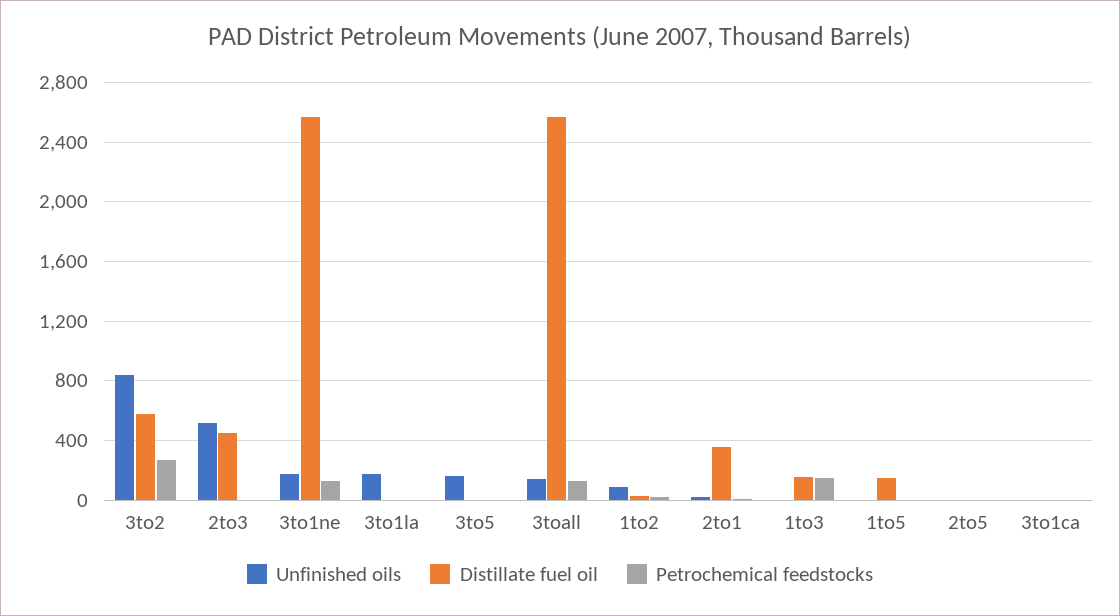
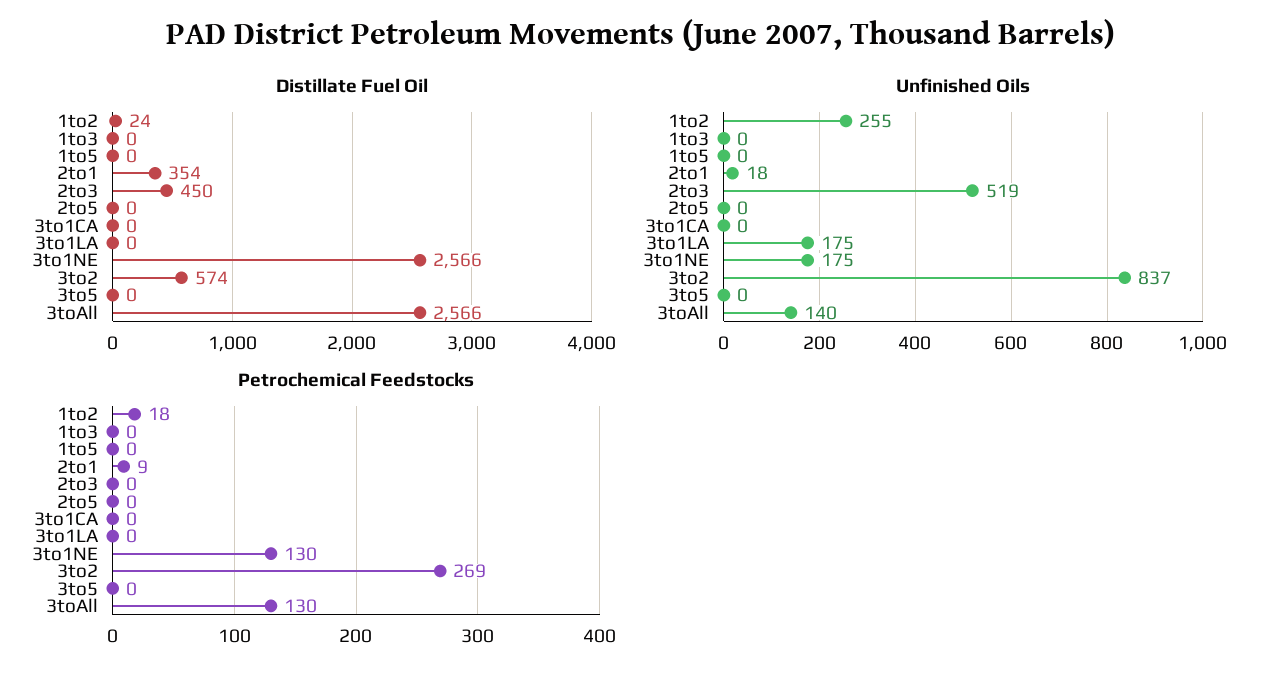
  {
    "Unfinished oils": {
      "3to2": 837,
      "2to3": 519,
      "3to1ne": 175,
      "3to1la": 175,
-     "3to5": 150,
+     "3to5": 0,
      "3toall": 140,
-     "1to2": 100,
+     "1to2": 255,
      "2to1": 18,
      "1to3": 0,
      "1to5": 0,
      "2to5": 0,
      "3to1ca": 0
    },
    "Distillate fuel oil": {
      "3to2": 574,
      "2to3": 450,
      "3to1ne": 2566,
      "3to1la": 0,
      "3to5": 0,
      "3toall": 2566,
      "1to2": 24,
      "2to1": 354,
-     "1to3": 150,
+     "1to3": 0,
-     "1to5": 150,
+     "1to5": 0,
      "2to5": 0,
      "3to1ca": 0
    },
    "Petrochemical feedstocks": {
      "3to2": 269,
      "2to3": 0,
      "3to1ne": 130,
      "3to1la": 0,
      "3to5": 0,
      "3toall": 130,
      "1to2": 18,
      "2to1": 9,
-     "1to3": 150,
+     "1to3": 0,
      "1to5": 0,
      "2to5": 0,
      "3to1ca": 0
    }
  }

